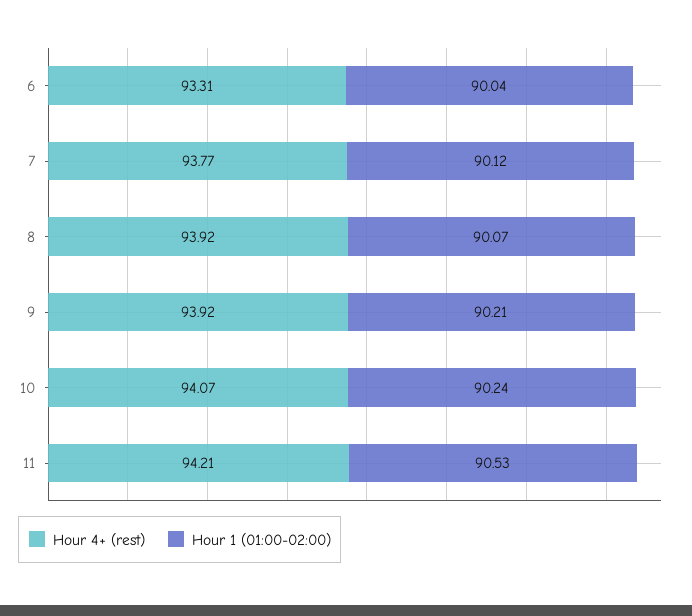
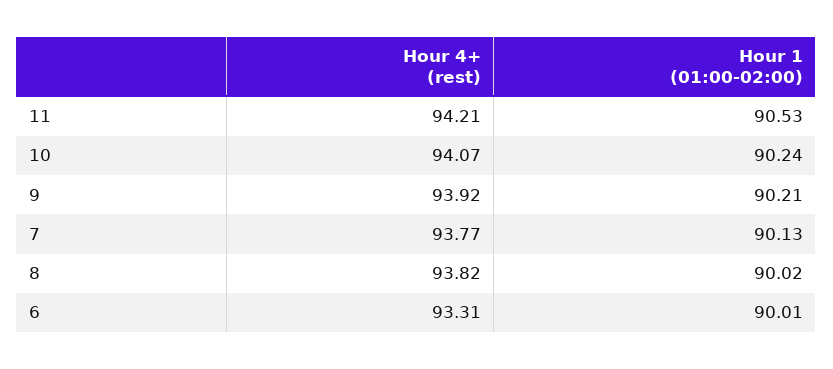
  {
    "Hour 4+ (rest)": {
      "6": 93.31,
      "7": 93.77,
-     "8": 93.92,
+     "8": 93.82,
      "9": 93.92,
      "10": 94.07,
      "11": 94.21
    },
    "Hour 1 (01:00-02:00)": {
-     "6": 90.04,
+     "6": 90.01,
-     "7": 90.12,
+     "7": 90.13,
-     "8": 90.07,
+     "8": 90.02,
      "9": 90.21,
      "10": 90.24,
      "11": 90.53
    }
  }

